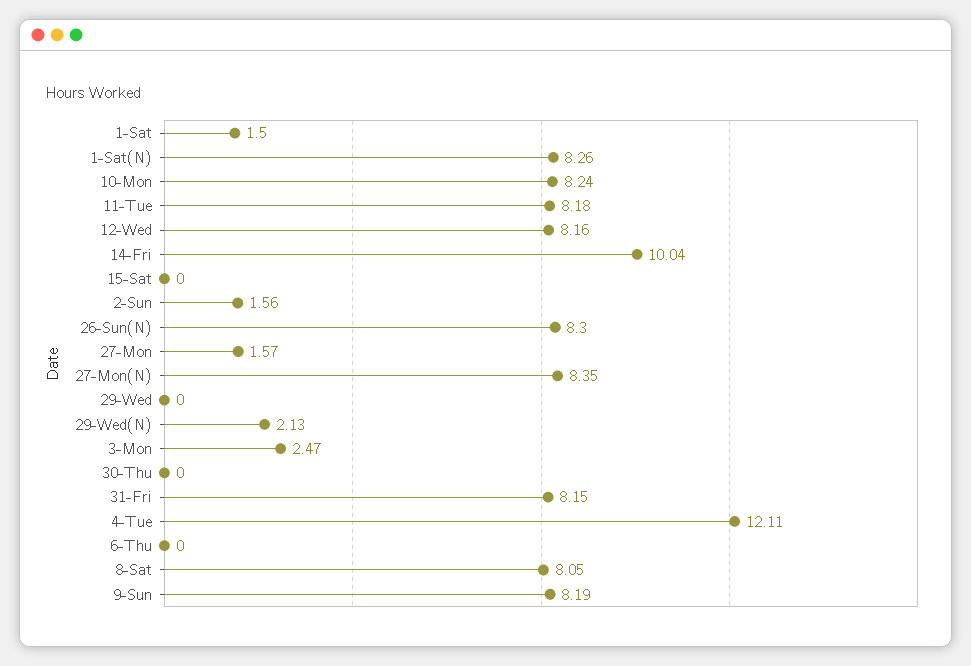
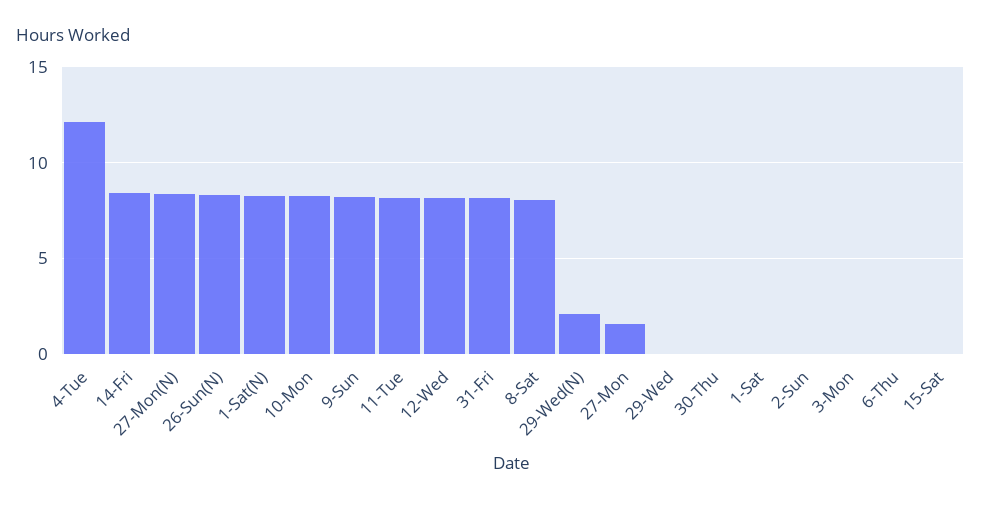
  {
-   "1-Sat": 1.5,
+   "1-Sat": 0,
    "1-Sat(N)": 8.26,
    "10-Mon": 8.24,
    "11-Tue": 8.18,
    "12-Wed": 8.16,
-   "14-Fri": 10.04,
+   "14-Fri": 8.5,
    "15-Sat": 0,
-   "2-Sun": 1.56,
+   "2-Sun": 0,
    "26-Sun(N)": 8.3,
    "27-Mon": 1.57,
    "27-Mon(N)": 8.35,
    "29-Wed": 0,
    "29-Wed(N)": 2.13,
-   "3-Mon": 2.47,
+   "3-Mon": 0,
    "30-Thu": 0,
    "31-Fri": 8.15,
    "4-Tue": 12.11,
    "6-Thu": 0,
    "8-Sat": 8.05,
    "9-Sun": 8.19
  }

